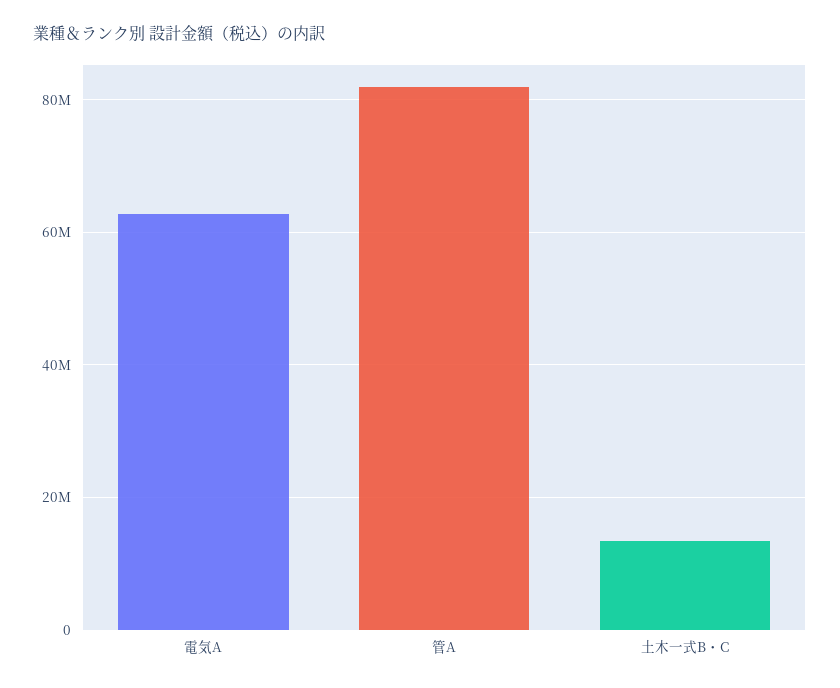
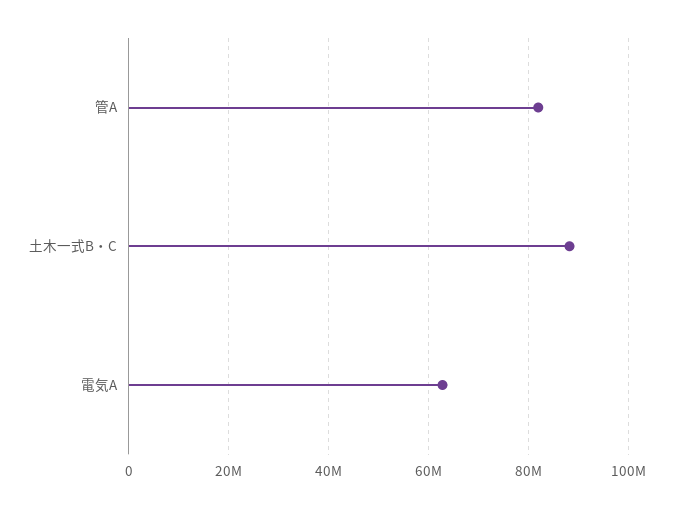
  {
    "電気A": 62000000,
    "管A": 82000000,
-   "土木一式B・C": 14000000
+   "土木一式B・C": 88000000
  }

